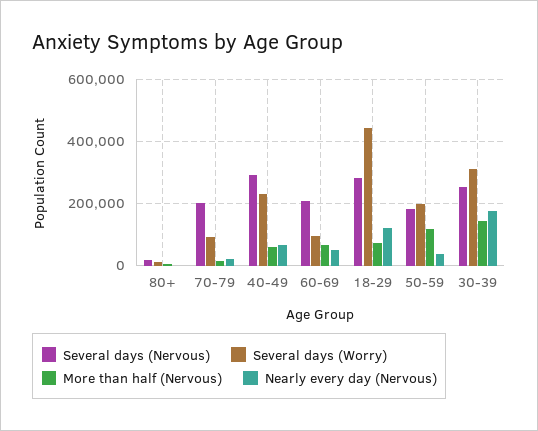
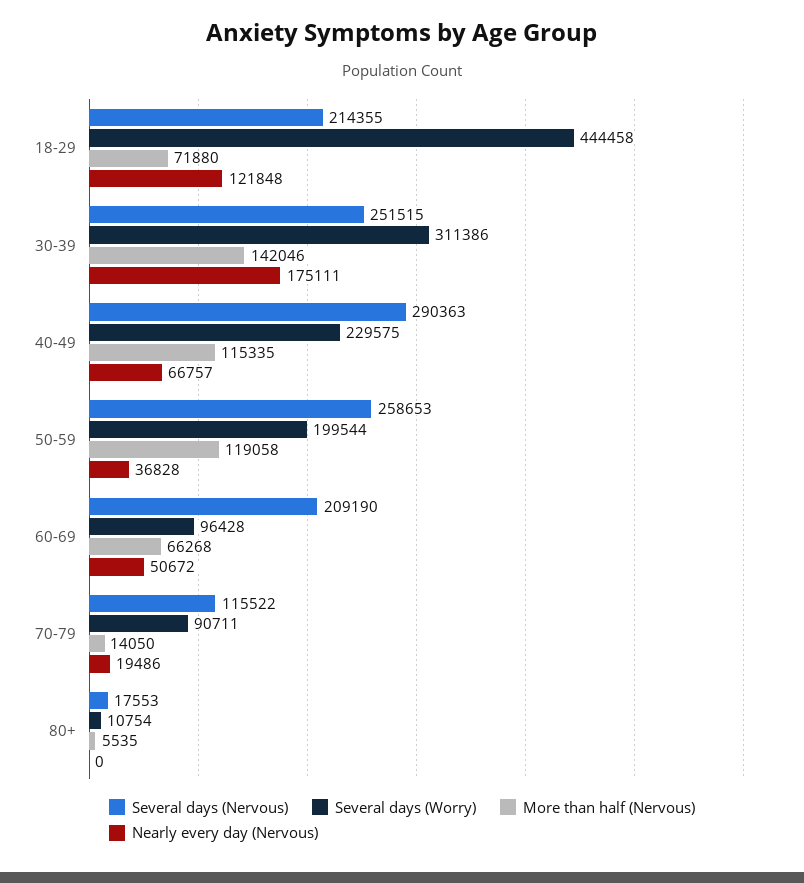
  {
    "Several days (Nervous)": {
      "80+": 17553,
-     "70-79": 200000,
+     "70-79": 115522,
      "40-49": 290363,
      "60-69": 209190,
-     "18-29": 280000,
+     "18-29": 214355,
-     "50-59": 180000,
+     "50-59": 258653,
      "30-39": 251515
    },
    "Several days (Worry)": {
      "80+": 10754,
      "70-79": 90711,
      "40-49": 229575,
      "60-69": 96428,
      "18-29": 444458,
      "50-59": 199544,
      "30-39": 311386
    },
    "More than half (Nervous)": {
      "80+": 5535,
      "70-79": 14050,
-     "40-49": 60000,
+     "40-49": 115335,
      "60-69": 66268,
      "18-29": 71880,
      "50-59": 119058,
      "30-39": 142046
    },
    "Nearly every day (Nervous)": {
      "80+": 0,
      "70-79": 19486,
      "40-49": 66757,
      "60-69": 50672,
      "18-29": 121848,
      "50-59": 36828,
      "30-39": 175111
    }
  }

